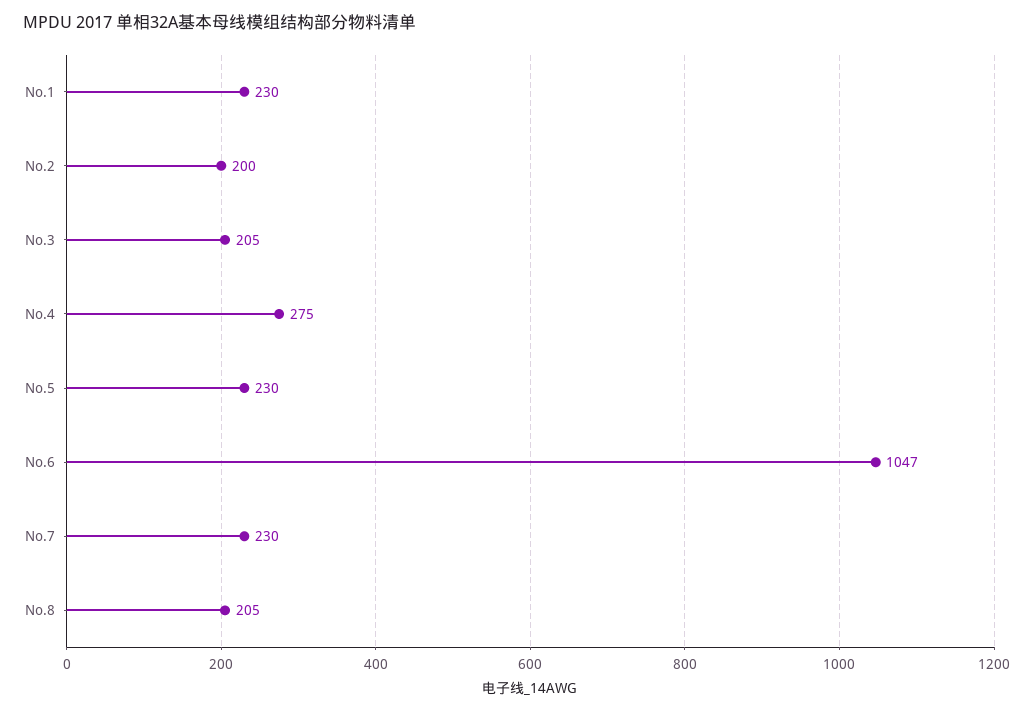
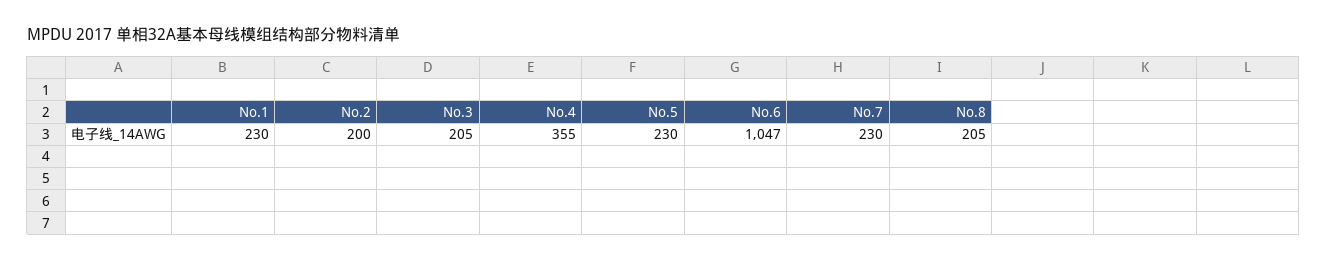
  {
    "No.1": 230,
    "No.2": 200,
    "No.3": 205,
-   "No.4": 275,
+   "No.4": 355,
    "No.5": 230,
    "No.6": 1047,
    "No.7": 230,
    "No.8": 205
  }

